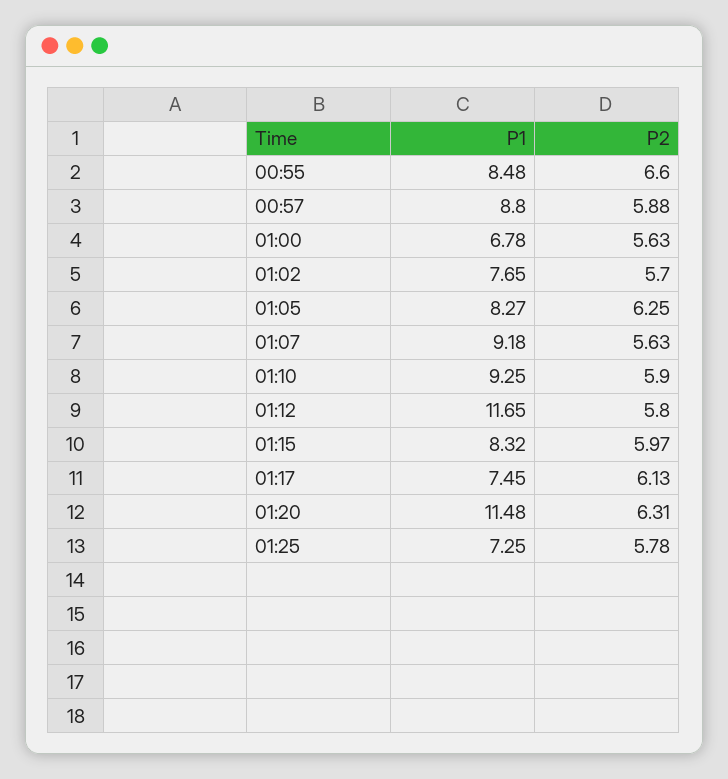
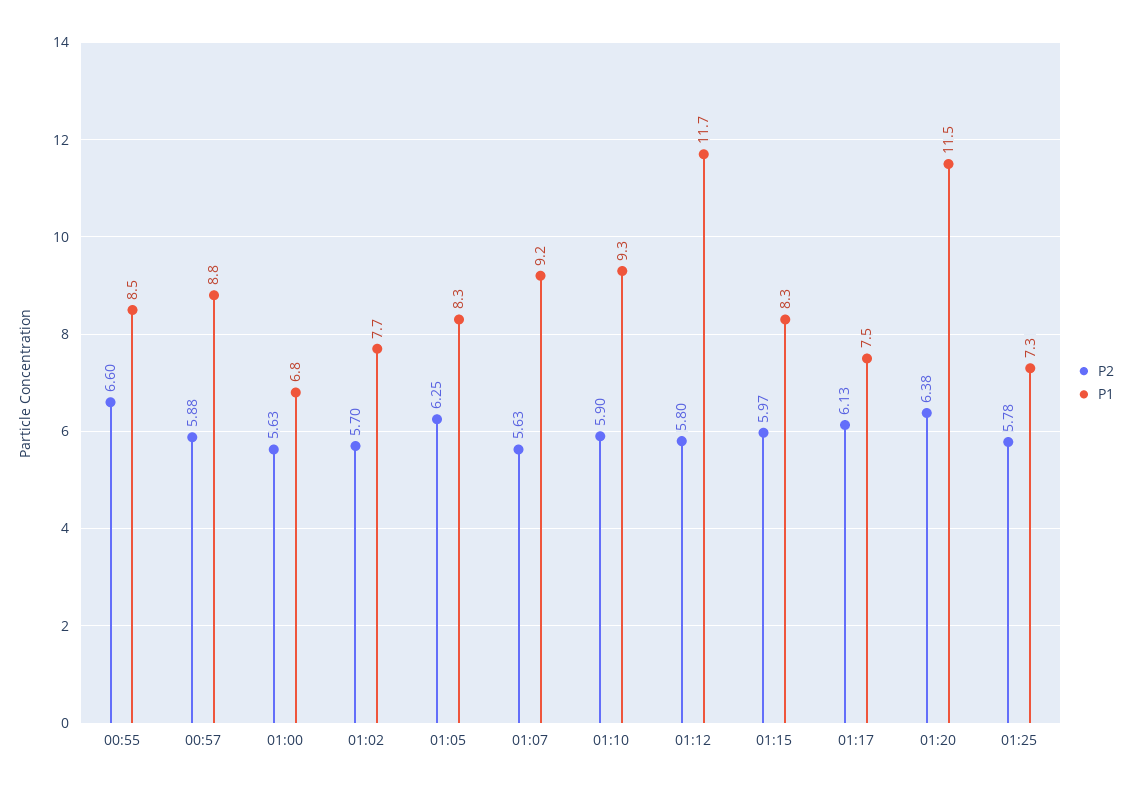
  {
    "P1": {
      "00:55": 8.48,
      "00:57": 8.8,
      "01:00": 6.78,
      "01:02": 7.65,
      "01:05": 8.27,
      "01:07": 9.18,
      "01:10": 9.25,
      "01:12": 11.65,
      "01:15": 8.32,
      "01:17": 7.45,
      "01:20": 11.48,
      "01:25": 7.25
    },
    "P2": {
      "00:55": 6.6,
      "00:57": 5.88,
      "01:00": 5.63,
      "01:02": 5.7,
      "01:05": 6.25,
      "01:07": 5.63,
      "01:10": 5.9,
      "01:12": 5.8,
      "01:15": 5.97,
      "01:17": 6.13,
-     "01:20": 6.31,
+     "01:20": 6.38,
      "01:25": 5.78
    }
  }

